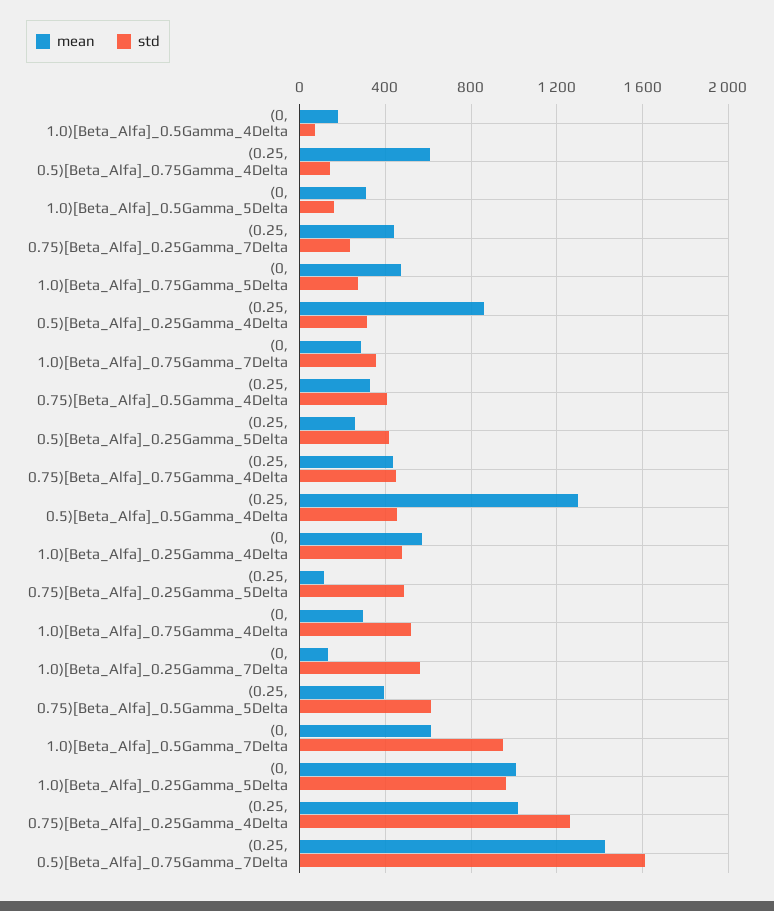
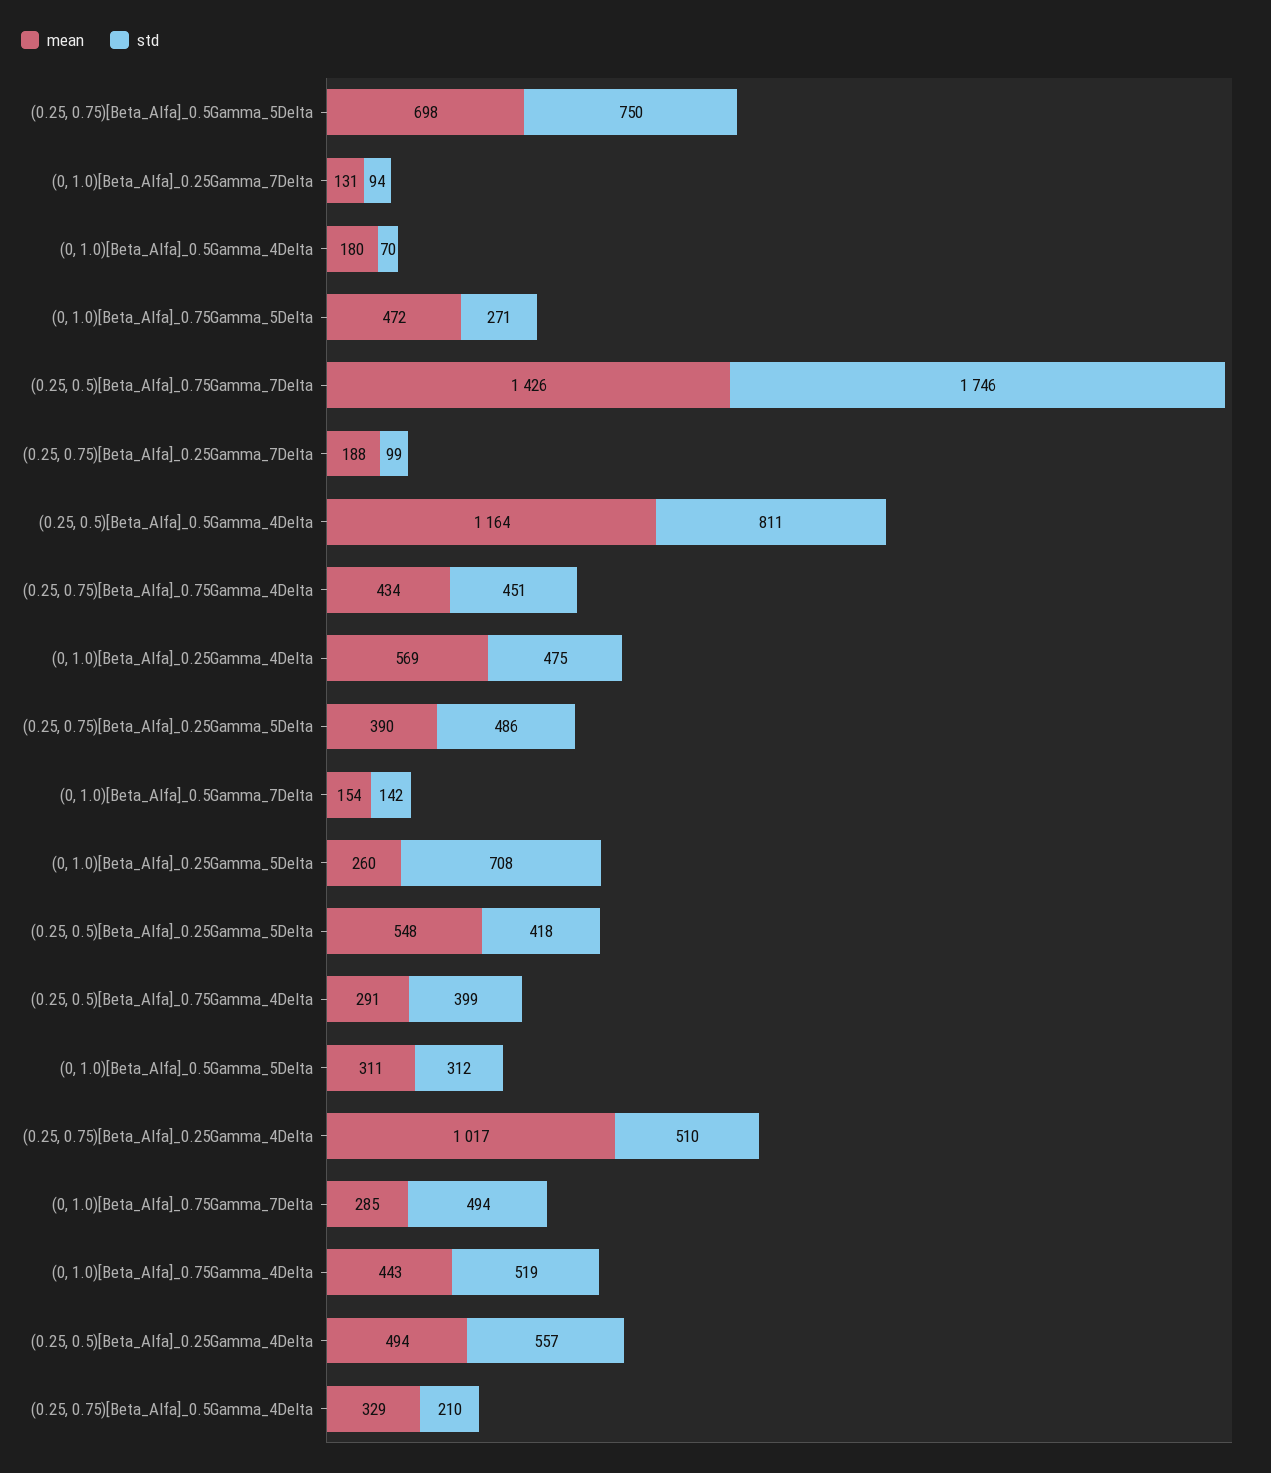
  {
    "mean": {
      "(0, 1.0)[Beta_Alfa]_0.5Gamma_4Delta": 180,
-     "(0.25, 0.5)[Beta_Alfa]_0.75Gamma_4Delta": 600,
+     "(0.25, 0.5)[Beta_Alfa]_0.75Gamma_4Delta": 291,
      "(0, 1.0)[Beta_Alfa]_0.5Gamma_5Delta": 311,
-     "(0.25, 0.75)[Beta_Alfa]_0.25Gamma_7Delta": 450,
+     "(0.25, 0.75)[Beta_Alfa]_0.25Gamma_7Delta": 188,
      "(0, 1.0)[Beta_Alfa]_0.75Gamma_5Delta": 472,
-     "(0.25, 0.5)[Beta_Alfa]_0.25Gamma_4Delta": 850,
+     "(0.25, 0.5)[Beta_Alfa]_0.25Gamma_4Delta": 494,
      "(0, 1.0)[Beta_Alfa]_0.75Gamma_7Delta": 285,
      "(0.25, 0.75)[Beta_Alfa]_0.5Gamma_4Delta": 329,
-     "(0.25, 0.5)[Beta_Alfa]_0.25Gamma_5Delta": 250,
+     "(0.25, 0.5)[Beta_Alfa]_0.25Gamma_5Delta": 548,
      "(0.25, 0.75)[Beta_Alfa]_0.75Gamma_4Delta": 434,
-     "(0.25, 0.5)[Beta_Alfa]_0.5Gamma_4Delta": 1300,
+     "(0.25, 0.5)[Beta_Alfa]_0.5Gamma_4Delta": 1164,
      "(0, 1.0)[Beta_Alfa]_0.25Gamma_4Delta": 569,
-     "(0.25, 0.75)[Beta_Alfa]_0.25Gamma_5Delta": 100,
+     "(0.25, 0.75)[Beta_Alfa]_0.25Gamma_5Delta": 390,
-     "(0, 1.0)[Beta_Alfa]_0.75Gamma_4Delta": 300,
+     "(0, 1.0)[Beta_Alfa]_0.75Gamma_4Delta": 443,
      "(0, 1.0)[Beta_Alfa]_0.25Gamma_7Delta": 131,
-     "(0.25, 0.75)[Beta_Alfa]_0.5Gamma_5Delta": 400,
+     "(0.25, 0.75)[Beta_Alfa]_0.5Gamma_5Delta": 698,
-     "(0, 1.0)[Beta_Alfa]_0.5Gamma_7Delta": 600,
+     "(0, 1.0)[Beta_Alfa]_0.5Gamma_7Delta": 154,
-     "(0, 1.0)[Beta_Alfa]_0.25Gamma_5Delta": 1000,
+     "(0, 1.0)[Beta_Alfa]_0.25Gamma_5Delta": 260,
      "(0.25, 0.75)[Beta_Alfa]_0.25Gamma_4Delta": 1017,
      "(0.25, 0.5)[Beta_Alfa]_0.75Gamma_7Delta": 1426
    },
    "std": {
      "(0, 1.0)[Beta_Alfa]_0.5Gamma_4Delta": 70,
-     "(0.25, 0.5)[Beta_Alfa]_0.75Gamma_4Delta": 150,
+     "(0.25, 0.5)[Beta_Alfa]_0.75Gamma_4Delta": 399,
-     "(0, 1.0)[Beta_Alfa]_0.5Gamma_5Delta": 150,
+     "(0, 1.0)[Beta_Alfa]_0.5Gamma_5Delta": 312,
-     "(0.25, 0.75)[Beta_Alfa]_0.25Gamma_7Delta": 250,
+     "(0.25, 0.75)[Beta_Alfa]_0.25Gamma_7Delta": 99,
      "(0, 1.0)[Beta_Alfa]_0.75Gamma_5Delta": 271,
-     "(0.25, 0.5)[Beta_Alfa]_0.25Gamma_4Delta": 300,
+     "(0.25, 0.5)[Beta_Alfa]_0.25Gamma_4Delta": 557,
-     "(0, 1.0)[Beta_Alfa]_0.75Gamma_7Delta": 350,
+     "(0, 1.0)[Beta_Alfa]_0.75Gamma_7Delta": 494,
-     "(0.25, 0.75)[Beta_Alfa]_0.5Gamma_4Delta": 400,
+     "(0.25, 0.75)[Beta_Alfa]_0.5Gamma_4Delta": 210,
      "(0.25, 0.5)[Beta_Alfa]_0.25Gamma_5Delta": 418,
      "(0.25, 0.75)[Beta_Alfa]_0.75Gamma_4Delta": 451,
-     "(0.25, 0.5)[Beta_Alfa]_0.5Gamma_4Delta": 450,
+     "(0.25, 0.5)[Beta_Alfa]_0.5Gamma_4Delta": 811,
      "(0, 1.0)[Beta_Alfa]_0.25Gamma_4Delta": 475,
      "(0.25, 0.75)[Beta_Alfa]_0.25Gamma_5Delta": 486,
      "(0, 1.0)[Beta_Alfa]_0.75Gamma_4Delta": 519,
-     "(0, 1.0)[Beta_Alfa]_0.25Gamma_7Delta": 550,
+     "(0, 1.0)[Beta_Alfa]_0.25Gamma_7Delta": 94,
-     "(0.25, 0.75)[Beta_Alfa]_0.5Gamma_5Delta": 600,
+     "(0.25, 0.75)[Beta_Alfa]_0.5Gamma_5Delta": 750,
-     "(0, 1.0)[Beta_Alfa]_0.5Gamma_7Delta": 950,
+     "(0, 1.0)[Beta_Alfa]_0.5Gamma_7Delta": 142,
-     "(0, 1.0)[Beta_Alfa]_0.25Gamma_5Delta": 950,
+     "(0, 1.0)[Beta_Alfa]_0.25Gamma_5Delta": 708,
-     "(0.25, 0.75)[Beta_Alfa]_0.25Gamma_4Delta": 1250,
+     "(0.25, 0.75)[Beta_Alfa]_0.25Gamma_4Delta": 510,
-     "(0.25, 0.5)[Beta_Alfa]_0.75Gamma_7Delta": 1600
+     "(0.25, 0.5)[Beta_Alfa]_0.75Gamma_7Delta": 1746
    }
  }

